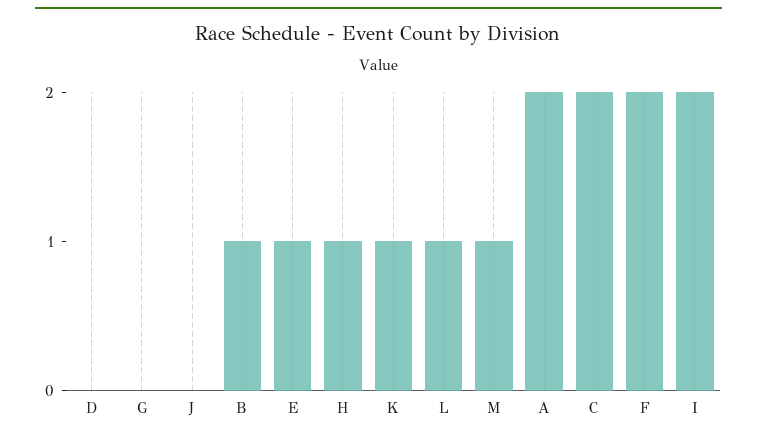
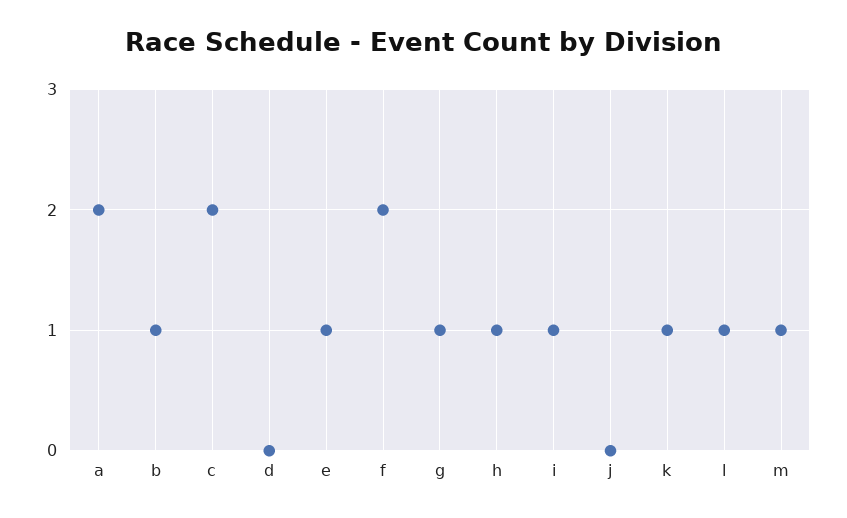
  {
    "D": 0,
-   "G": 0,
+   "G": 1,
    "J": 0,
    "B": 1,
    "E": 1,
    "H": 1,
    "K": 1,
    "L": 1,
    "M": 1,
    "A": 2,
    "C": 2,
    "F": 2,
-   "I": 2
+   "I": 1
  }

